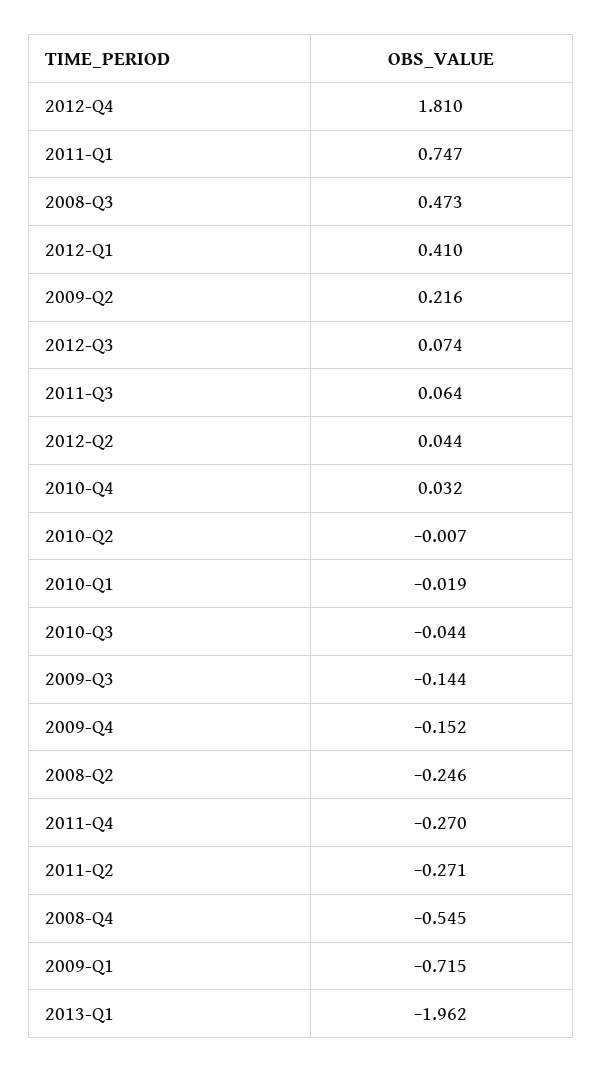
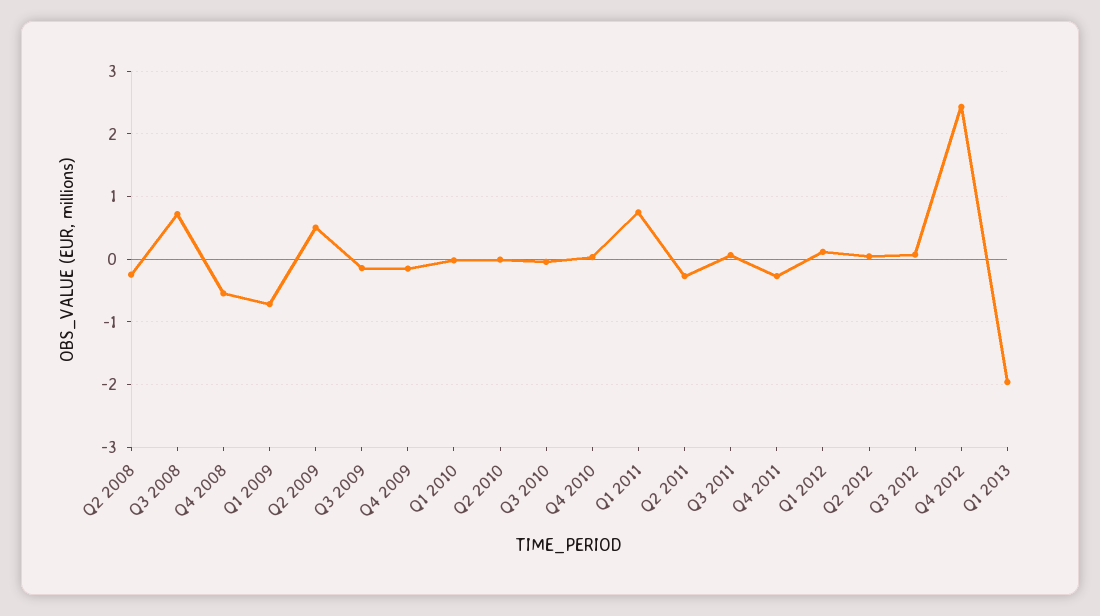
  {
-   "2012-Q4": 1.81,
+   "2012-Q4": 2.4,
    "2011-Q1": 0.747,
-   "2008-Q3": 0.473,
+   "2008-Q3": 0.7,
-   "2012-Q1": 0.41,
+   "2012-Q1": 0.1,
-   "2009-Q2": 0.216,
+   "2009-Q2": 0.5,
    "2012-Q3": 0.074,
    "2011-Q3": 0.064,
    "2012-Q2": 0.044,
    "2010-Q4": 0.032,
    "2010-Q2": -0.007,
    "2010-Q1": -0.019,
    "2010-Q3": -0.044,
    "2009-Q3": -0.144,
    "2009-Q4": -0.152,
    "2008-Q2": -0.246,
    "2011-Q4": -0.27,
    "2011-Q2": -0.271,
    "2008-Q4": -0.545,
    "2009-Q1": -0.715,
    "2013-Q1": -1.962
  }

